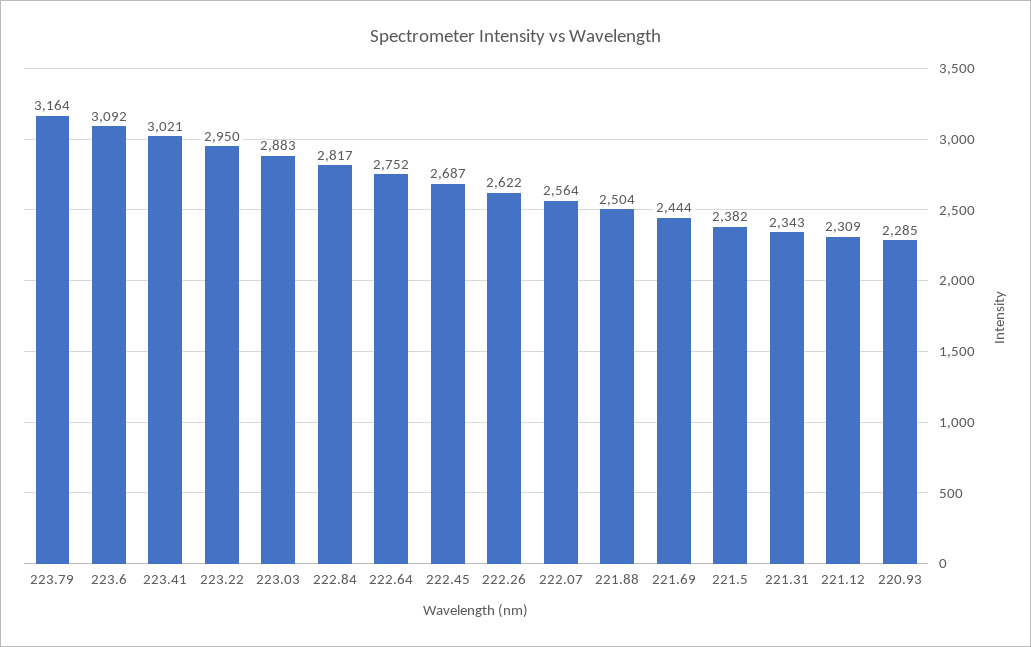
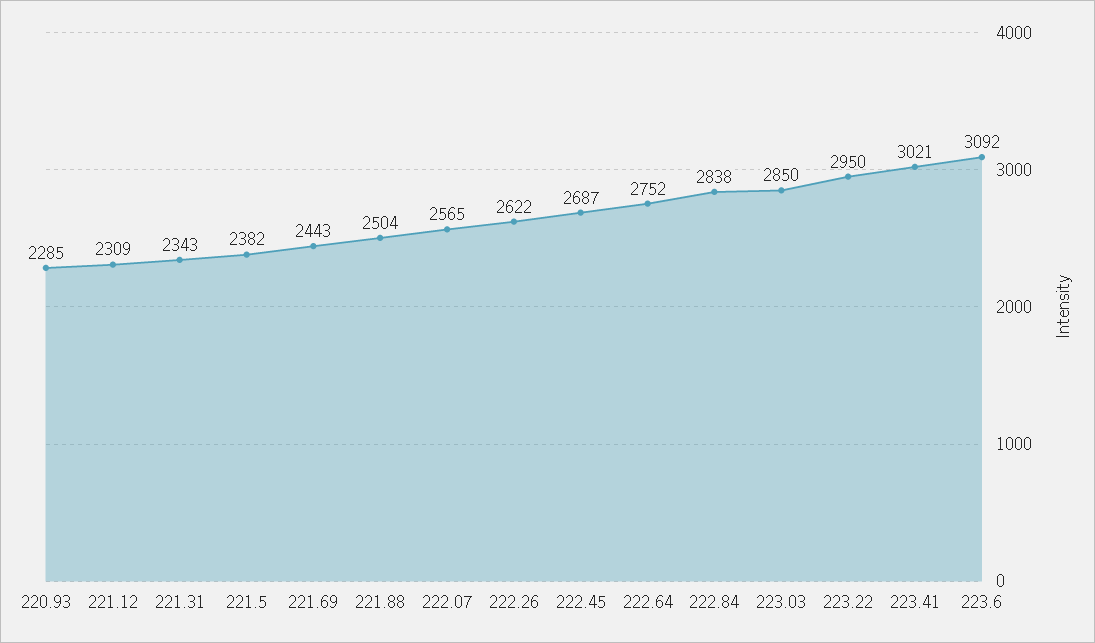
  {
-   "223.79": 3164,
    "223.6": 3092,
    "223.41": 3021,
    "223.22": 2950,
-   "223.03": 2883,
+   "223.03": 2850,
-   "222.84": 2817,
+   "222.84": 2838,
    "222.64": 2752,
    "222.45": 2687,
    "222.26": 2622,
-   "222.07": 2564,
+   "222.07": 2565,
    "221.88": 2504,
-   "221.69": 2444,
+   "221.69": 2443,
    "221.5": 2382,
    "221.31": 2343,
    "221.12": 2309,
    "220.93": 2285
  }

